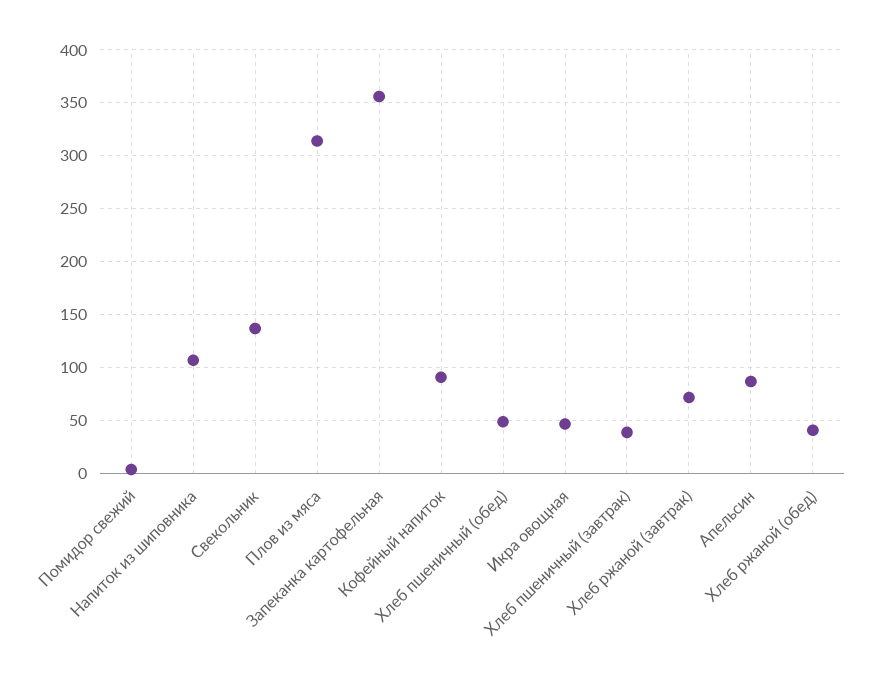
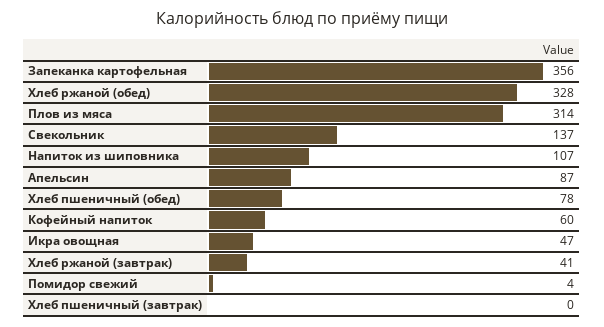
  {
    "Помидор свежий": 4,
    "Напиток из шиповника": 107,
    "Свекольник": 137,
    "Плов из мяса": 314,
    "Запеканка картофельная": 356,
-   "Кофейный напиток": 90,
+   "Кофейный напиток": 60,
-   "Хлеб пшеничный (обед)": 50,
+   "Хлеб пшеничный (обед)": 78,
    "Икра овощная": 47,
-   "Хлеб пшеничный (завтрак)": 40,
+   "Хлеб пшеничный (завтрак)": 0,
-   "Хлеб ржаной (завтрак)": 70,
+   "Хлеб ржаной (завтрак)": 41,
    "Апельсин": 87,
-   "Хлеб ржаной (обед)": 40
+   "Хлеб ржаной (обед)": 328
  }

